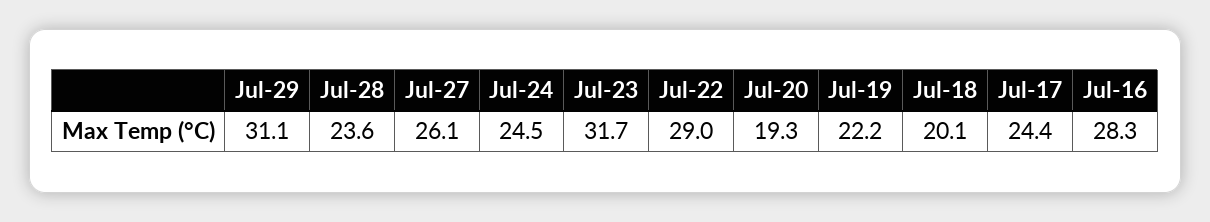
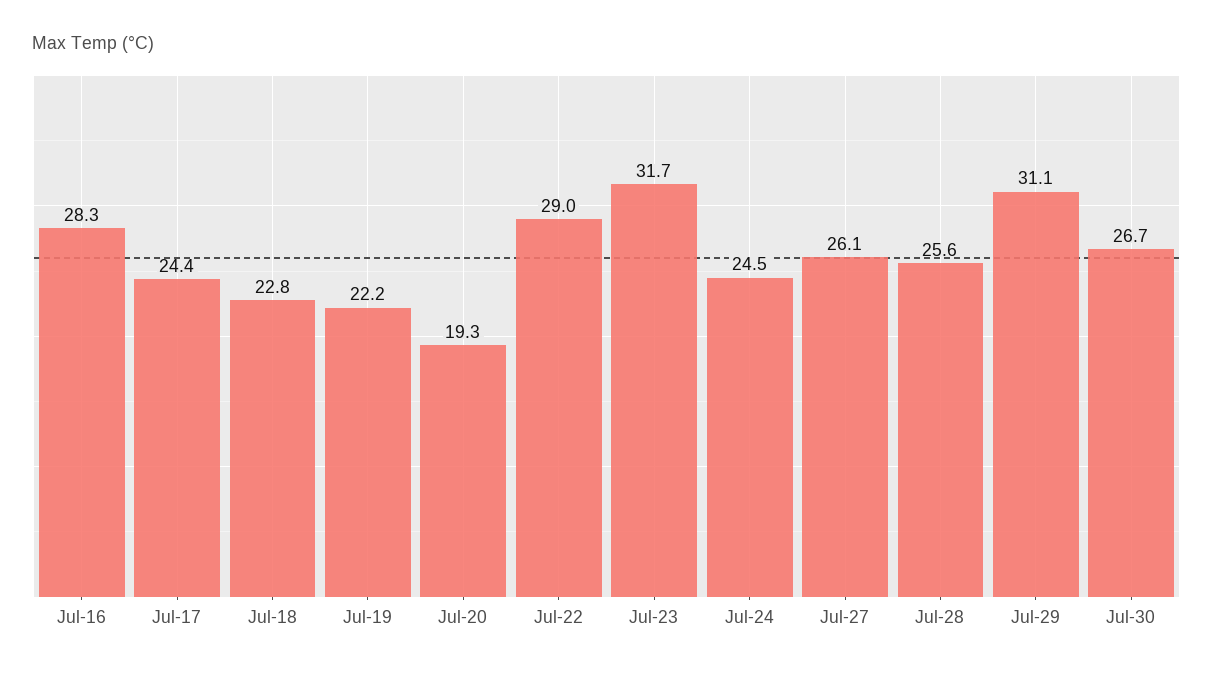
  {
    "Jul-29": 31.1,
-   "Jul-28": 23.6,
+   "Jul-28": 25.6,
    "Jul-27": 26.1,
    "Jul-24": 24.5,
    "Jul-23": 31.7,
    "Jul-22": 29,
    "Jul-20": 19.3,
    "Jul-19": 22.2,
-   "Jul-18": 20.1,
+   "Jul-18": 22.8,
    "Jul-17": 24.4,
-   "Jul-16": 28.3
+   "Jul-16": 28.3,
+   "Jul-30": 26.7
  }

